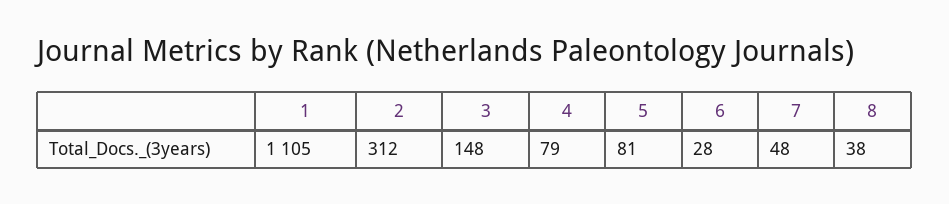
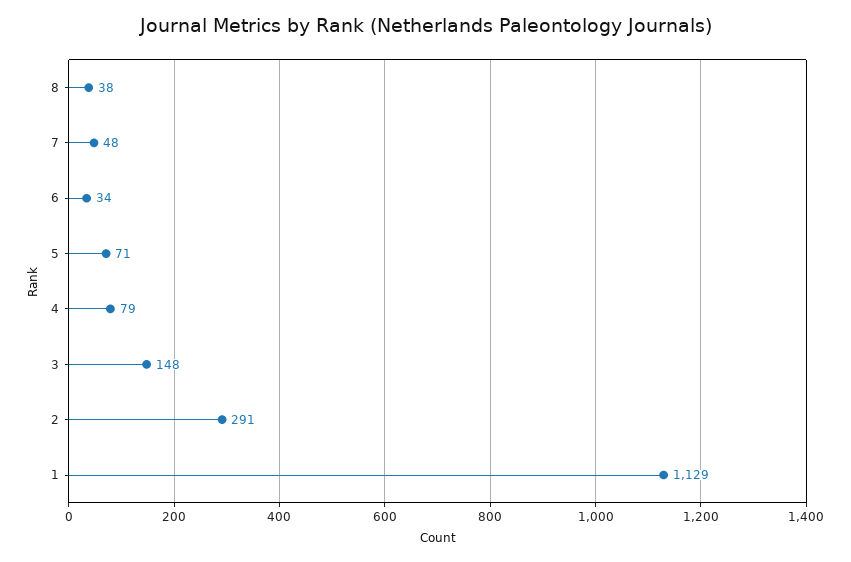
  {
-   "1": 1105,
+   "1": 1129,
-   "2": 312,
+   "2": 291,
    "3": 148,
    "4": 79,
-   "5": 81,
+   "5": 71,
-   "6": 28,
+   "6": 34,
    "7": 48,
    "8": 38
  }

